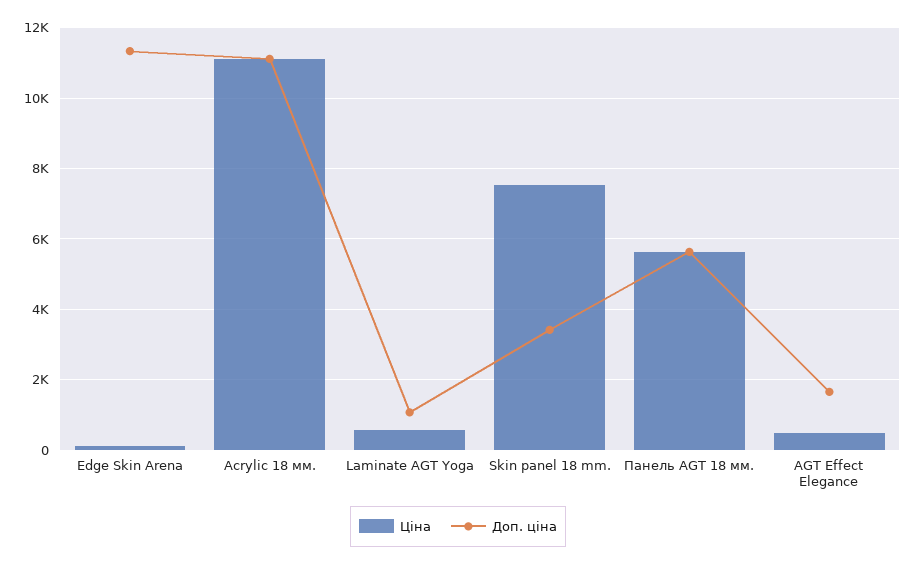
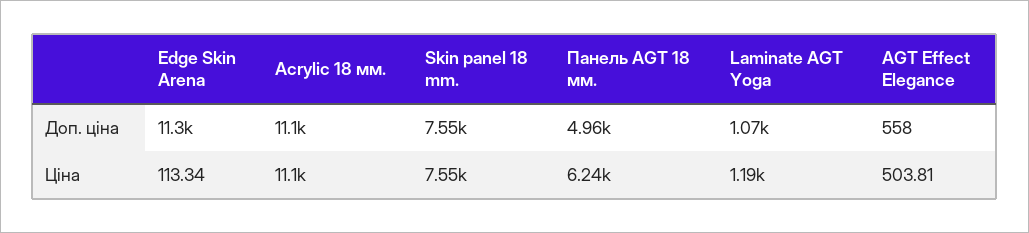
  {
    "Ціна": {
      "Edge Skin Arena": 113.34,
      "Acrylic 18 мм.": 11100,
-     "Laminate AGT Yoga": 600,
+     "Laminate AGT Yoga": 1190,
      "Skin panel 18 mm.": 7550,
-     "Панель AGT 18 мм.": 5600,
+     "Панель AGT 18 мм.": 6240,
      "AGT Effect Elegance": 503.81
    },
    "Доп. ціна": {
      "Edge Skin Arena": 11300,
      "Acrylic 18 мм.": 11100,
      "Laminate AGT Yoga": 1070,
-     "Skin panel 18 mm.": 3400,
+     "Skin panel 18 mm.": 7550,
-     "Панель AGT 18 мм.": 5600,
+     "Панель AGT 18 мм.": 4960,
-     "AGT Effect Elegance": 1600
+     "AGT Effect Elegance": 558
    }
  }

